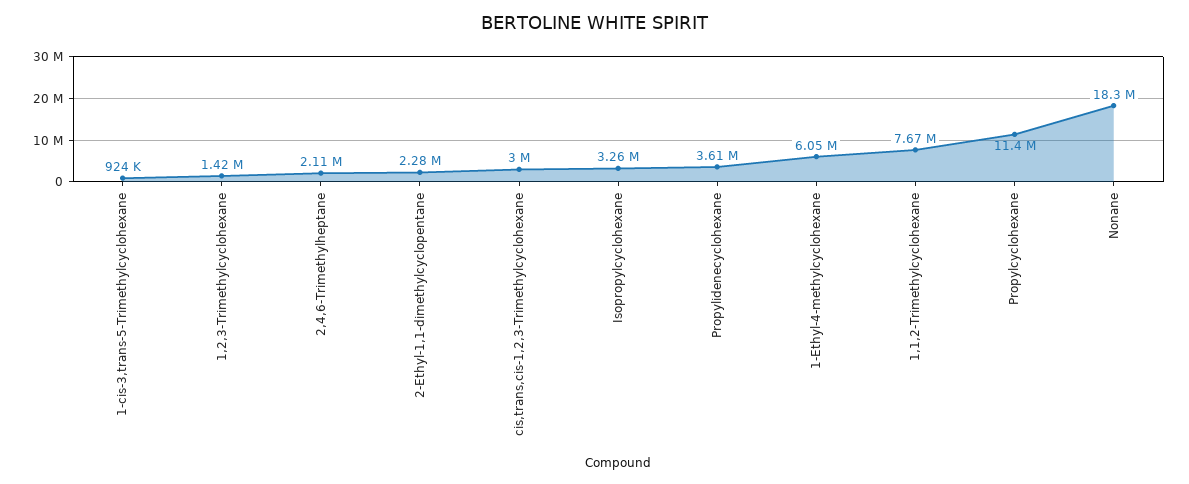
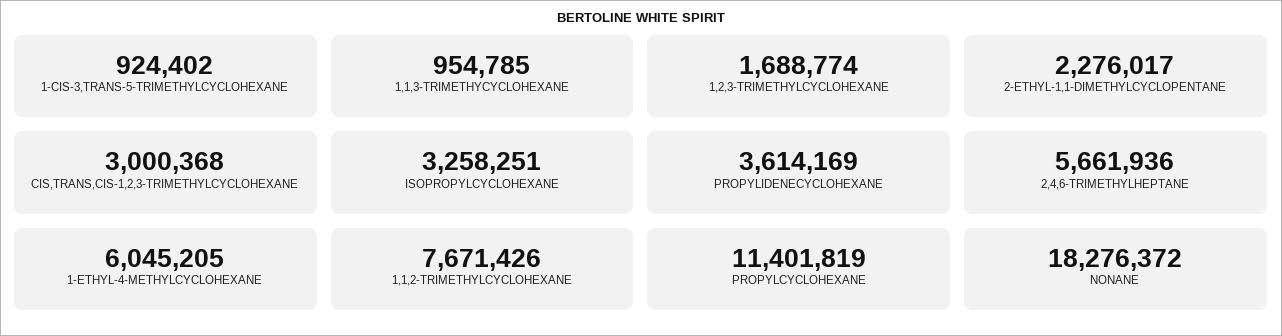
  {
    "1-cis-3,trans-5-Trimethylcyclohexane": 924402,
-   "1,2,3-Trimethylcyclohexane": 1420000,
+   "1,2,3-Trimethylcyclohexane": 1688774,
-   "2,4,6-Trimethylheptane": 2110000,
+   "2,4,6-Trimethylheptane": 5661936,
    "2-Ethyl-1,1-dimethylcyclopentane": 2276017,
    "cis,trans,cis-1,2,3-Trimethylcyclohexane": 3000368,
    "Isopropylcyclohexane": 3258251,
    "Propylidenecyclohexane": 3614169,
    "1-Ethyl-4-methylcyclohexane": 6045205,
    "1,1,2-Trimethylcyclohexane": 7671426,
    "Propylcyclohexane": 11401819,
-   "Nonane": 18276372
+   "Nonane": 18276372,
+   "1,1,3-TRIMETHYCYCLOHEXANE": 954785
  }

